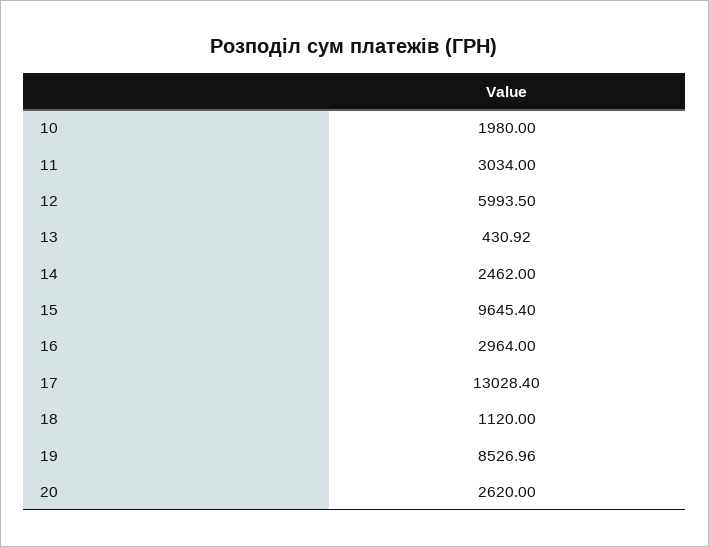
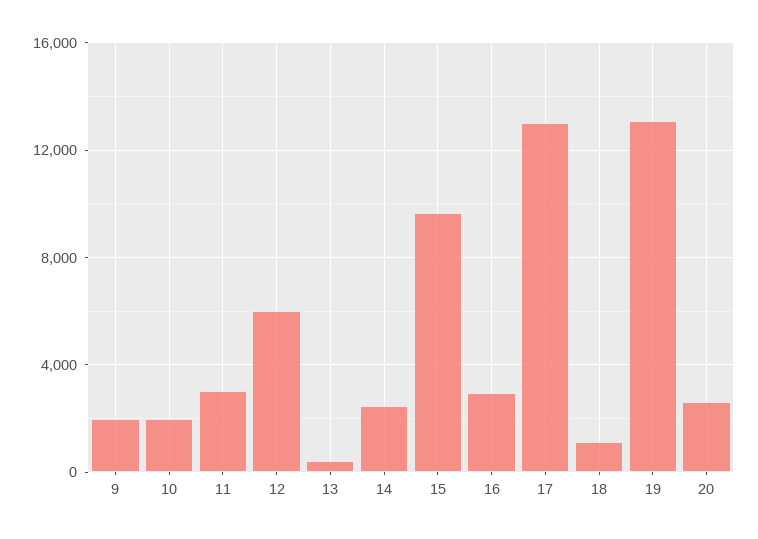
  {
    "10": 1980,
    "11": 3034,
    "12": 5993.5,
    "13": 430.92,
    "14": 2462,
    "15": 9645.4,
    "16": 2964,
    "17": 13028.4,
    "18": 1120,
-   "19": 8526.96,
+   "19": 13000,
-   "20": 2620
+   "20": 2620,
+   "9": 2000
  }

